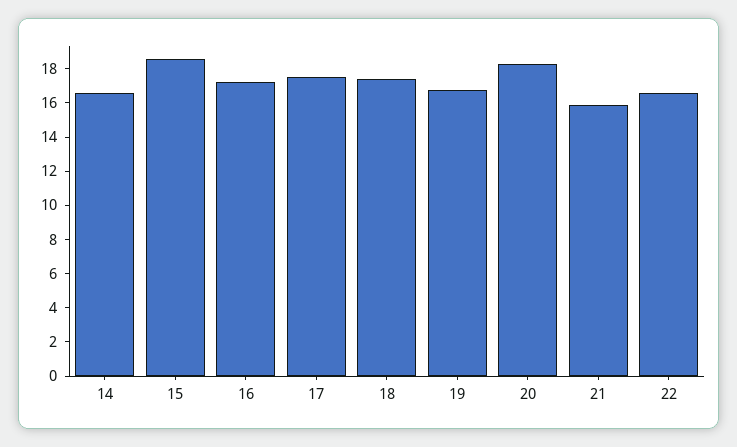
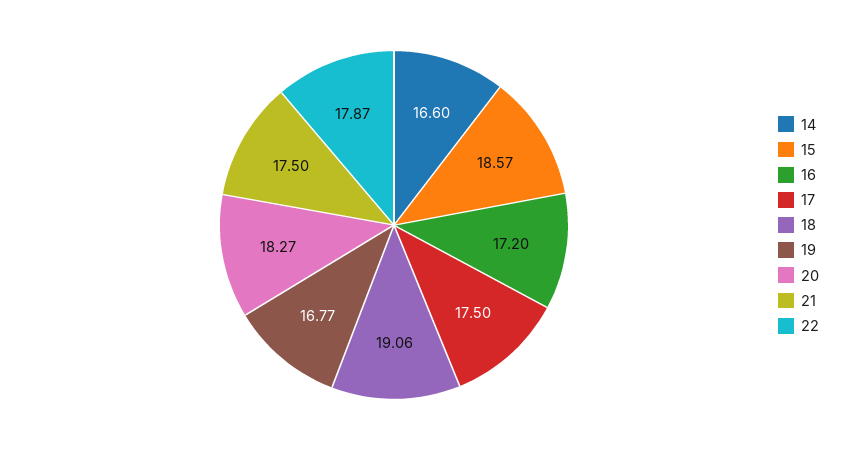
  {
    "14": 16.6,
    "15": 18.57,
    "16": 17.2,
    "17": 17.5,
-   "18": 17.5,
+   "18": 19.06,
    "19": 16.77,
    "20": 18.27,
-   "21": 16,
+   "21": 17.5,
-   "22": 16.5
+   "22": 17.87
  }

